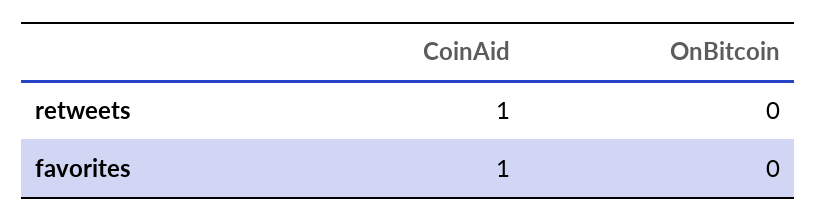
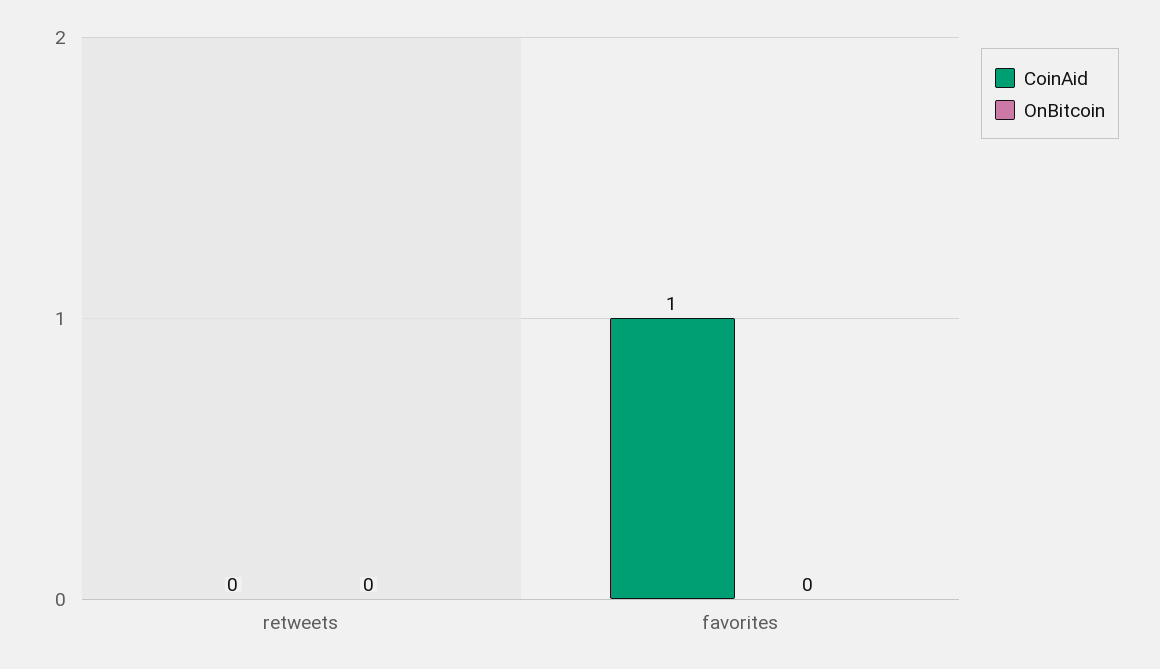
  {
    "CoinAid": {
-     "retweets": 1,
+     "retweets": 0,
      "favorites": 1
    },
    "OnBitcoin": {
      "retweets": 0,
      "favorites": 0
    }
  }

